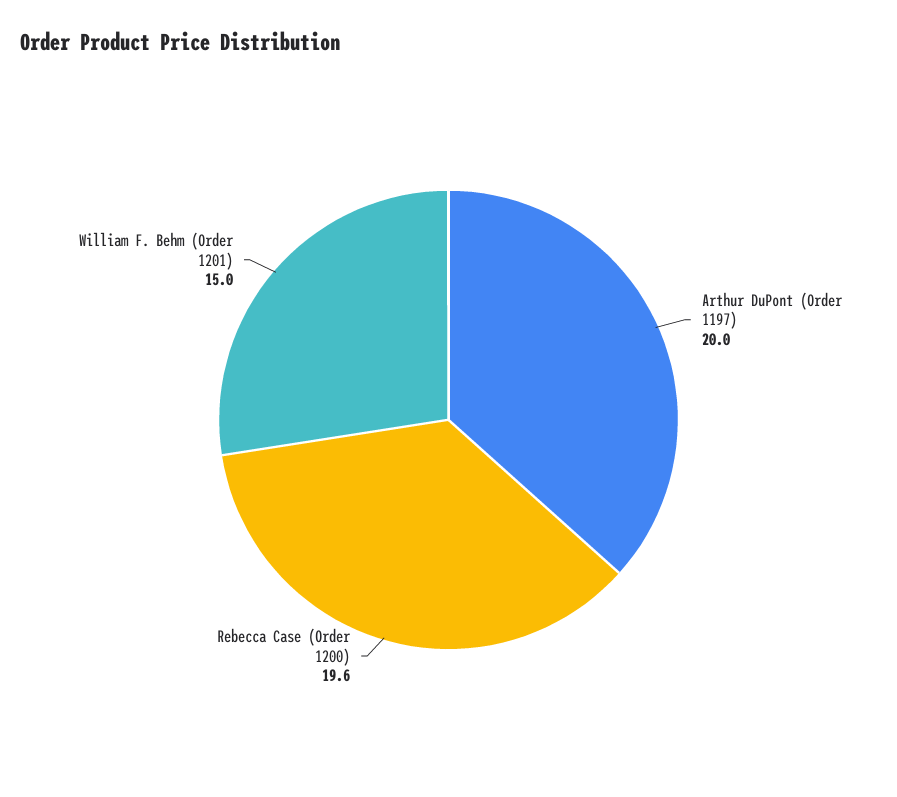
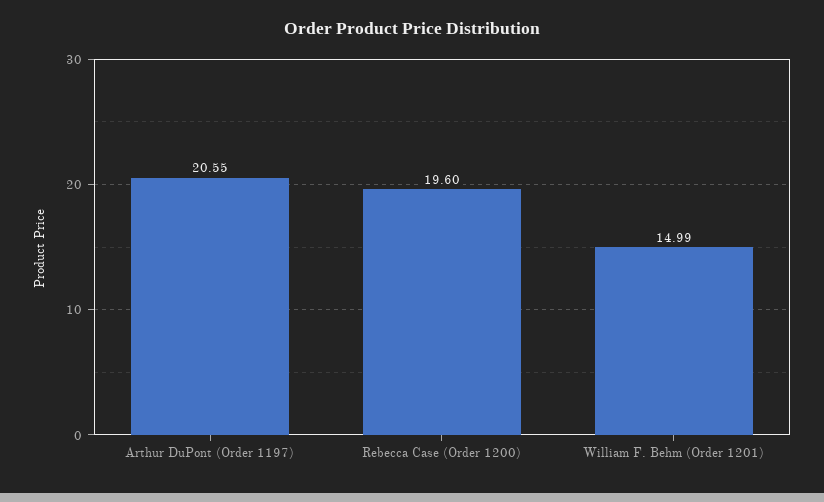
  {
-   "Arthur DuPont (Order 1197)": 20,
+   "Arthur DuPont (Order 1197)": 20.55,
    "Rebecca Case (Order 1200)": 19.6,
    "William F. Behm (Order 1201)": 14.99
  }

